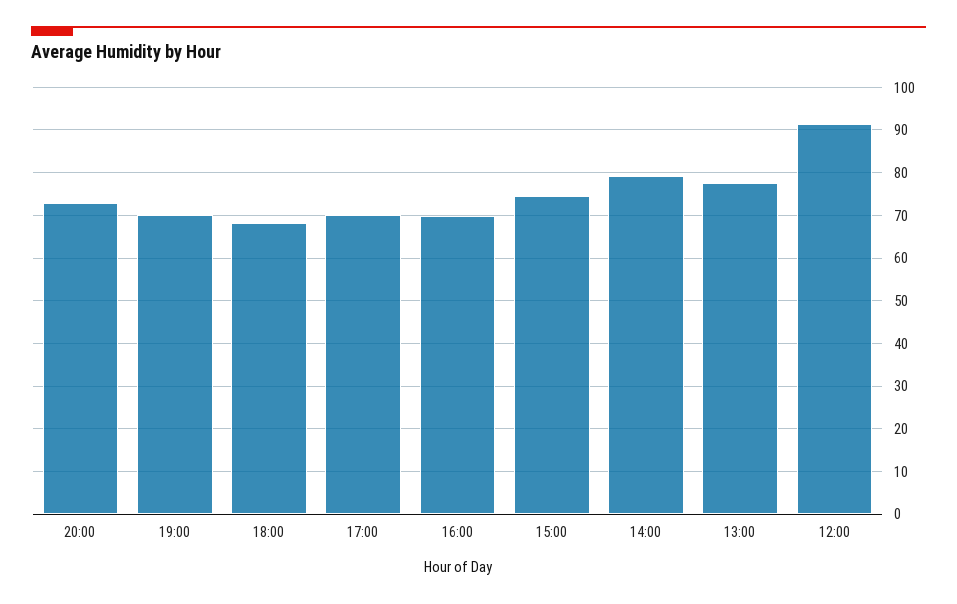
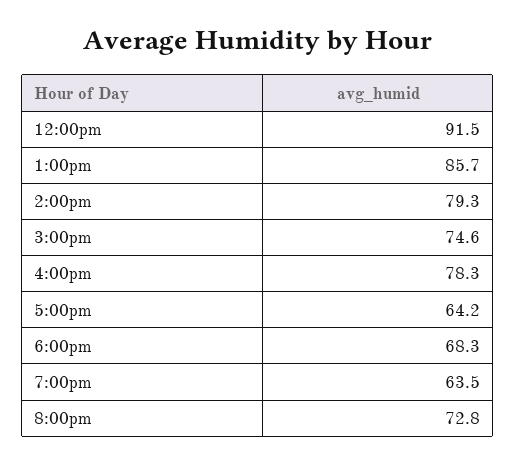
  {
    "20:00": 72.8,
-   "19:00": 70,
+   "19:00": 63.5,
    "18:00": 68.3,
-   "17:00": 70,
+   "17:00": 64.2,
-   "16:00": 70,
+   "16:00": 78.3,
    "15:00": 74.6,
    "14:00": 79.3,
-   "13:00": 78,
+   "13:00": 85.7,
    "12:00": 91.5
  }

